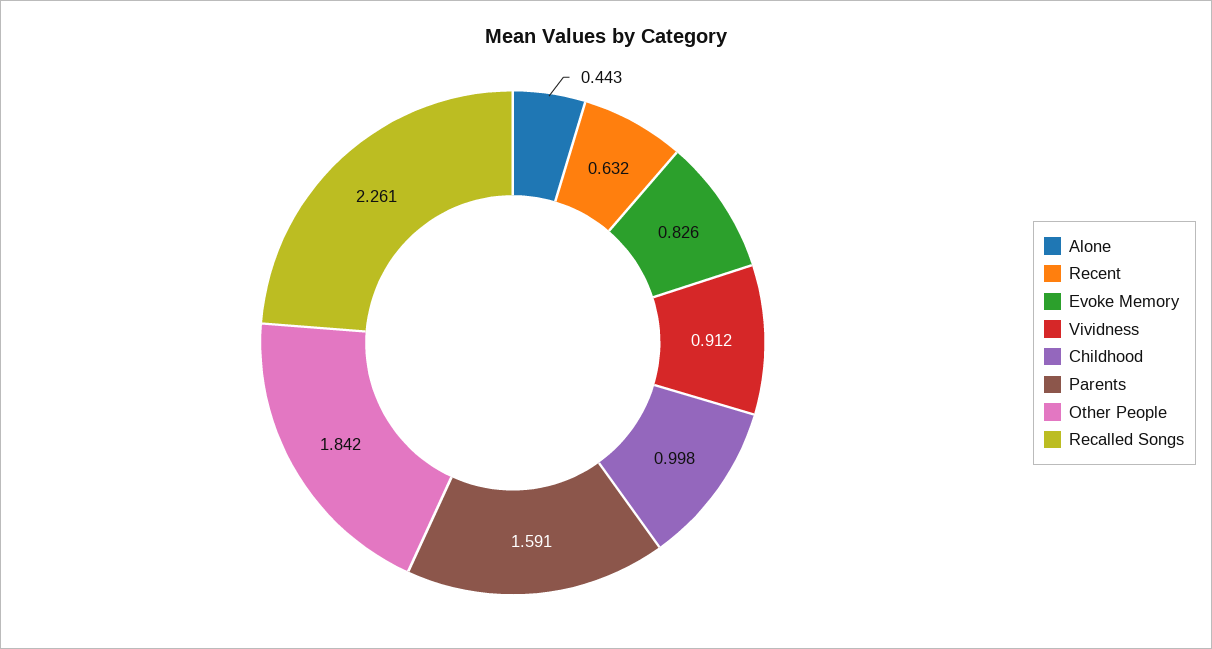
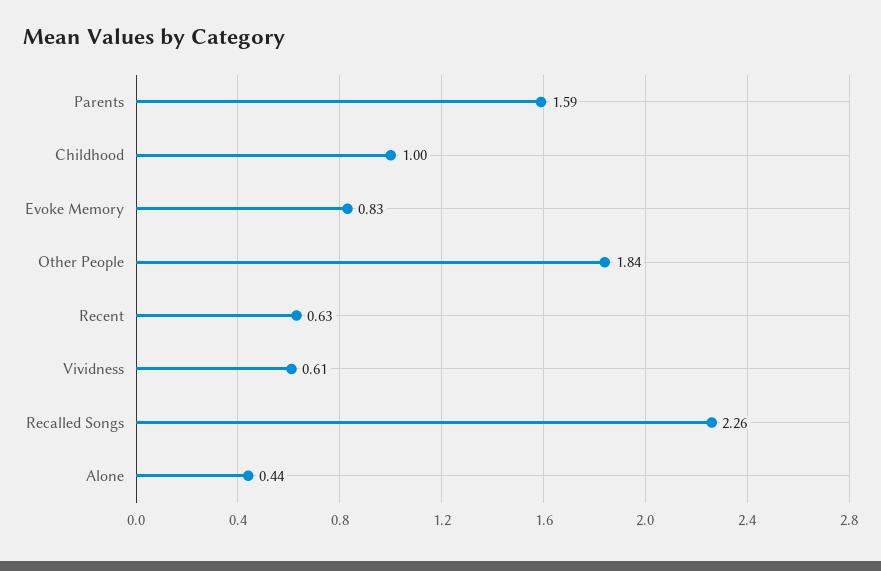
  {
    "Alone": 0.443,
    "Recent": 0.632,
    "Evoke Memory": 0.826,
-   "Vividness": 0.912,
+   "Vividness": 0.61,
    "Childhood": 0.998,
    "Parents": 1.591,
    "Other People": 1.842,
    "Recalled Songs": 2.261
  }

